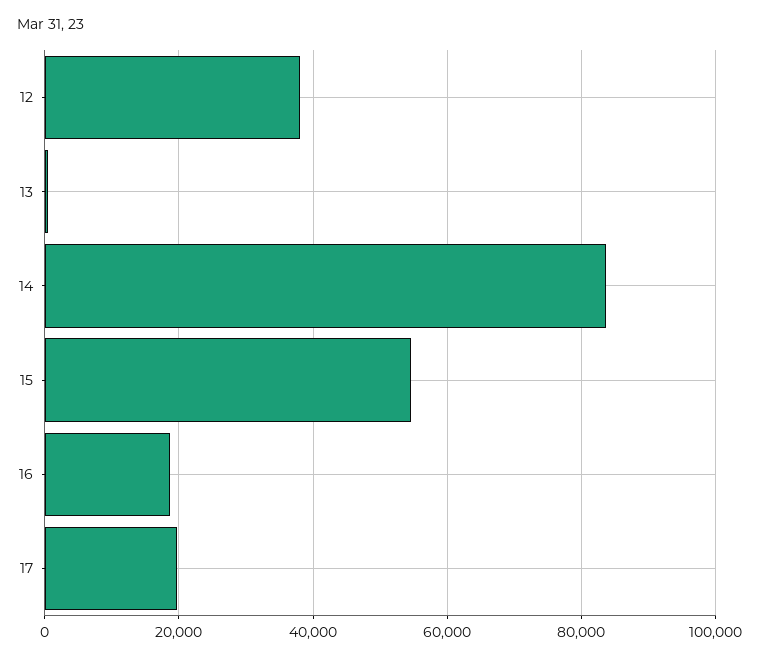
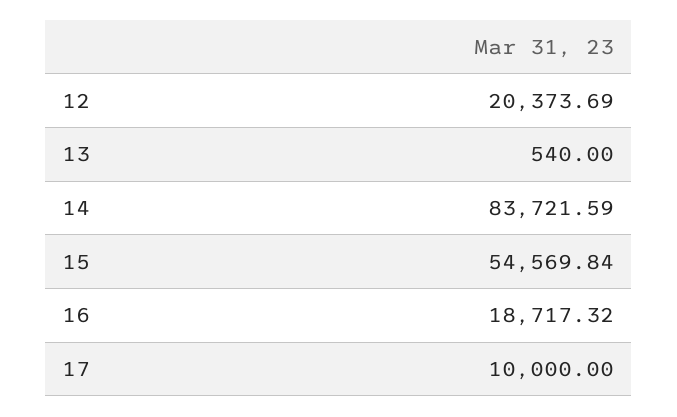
  {
-   "12": 38000,
+   "12": 20373.69,
    "13": 540,
    "14": 83721.59,
    "15": 54569.84,
    "16": 18717.32,
-   "17": 20000
+   "17": 10000
  }

